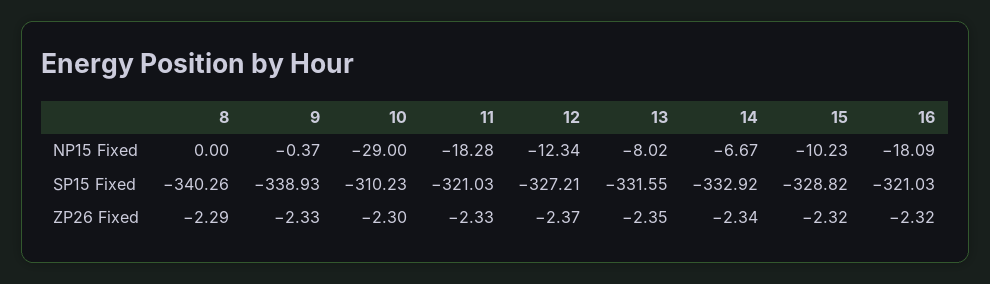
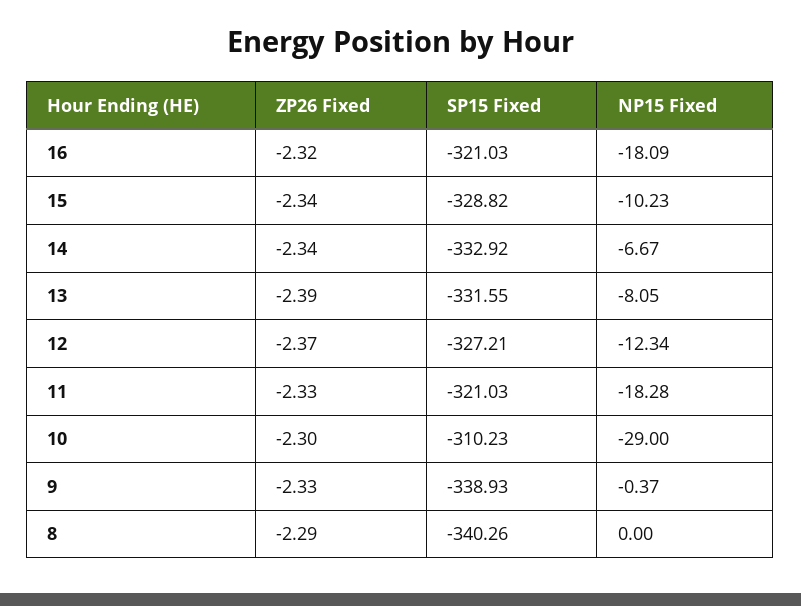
  {
    "8": {
      "NP15 Fixed": 0,
      "SP15 Fixed": -340.26,
      "ZP26 Fixed": -2.29
    },
    "9": {
      "NP15 Fixed": -0.37,
      "SP15 Fixed": -338.93,
      "ZP26 Fixed": -2.33
    },
    "10": {
      "NP15 Fixed": -29,
      "SP15 Fixed": -310.23,
      "ZP26 Fixed": -2.3
    },
    "11": {
      "NP15 Fixed": -18.28,
      "SP15 Fixed": -321.03,
      "ZP26 Fixed": -2.33
    },
    "12": {
      "NP15 Fixed": -12.34,
      "SP15 Fixed": -327.21,
      "ZP26 Fixed": -2.37
    },
    "13": {
-     "NP15 Fixed": -8.02,
+     "NP15 Fixed": -8.05,
      "SP15 Fixed": -331.55,
-     "ZP26 Fixed": -2.35
+     "ZP26 Fixed": -2.39
    },
    "14": {
      "NP15 Fixed": -6.67,
      "SP15 Fixed": -332.92,
      "ZP26 Fixed": -2.34
    },
    "15": {
      "NP15 Fixed": -10.23,
      "SP15 Fixed": -328.82,
-     "ZP26 Fixed": -2.32
+     "ZP26 Fixed": -2.34
    },
    "16": {
      "NP15 Fixed": -18.09,
      "SP15 Fixed": -321.03,
      "ZP26 Fixed": -2.32
    }
  }

